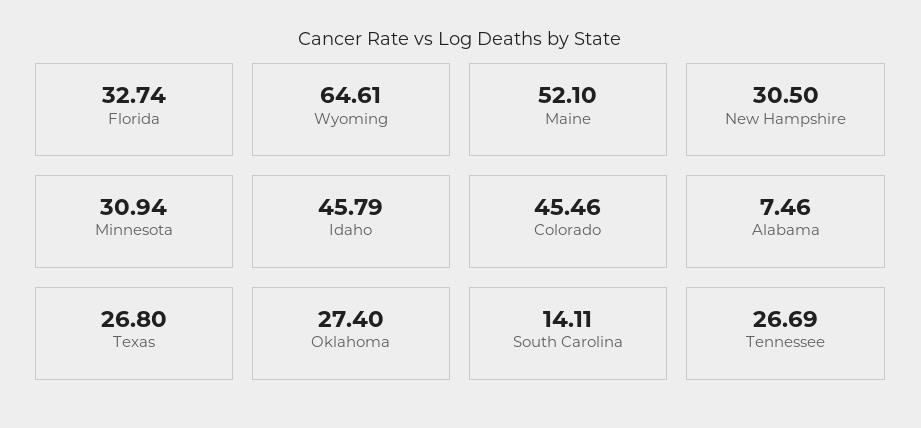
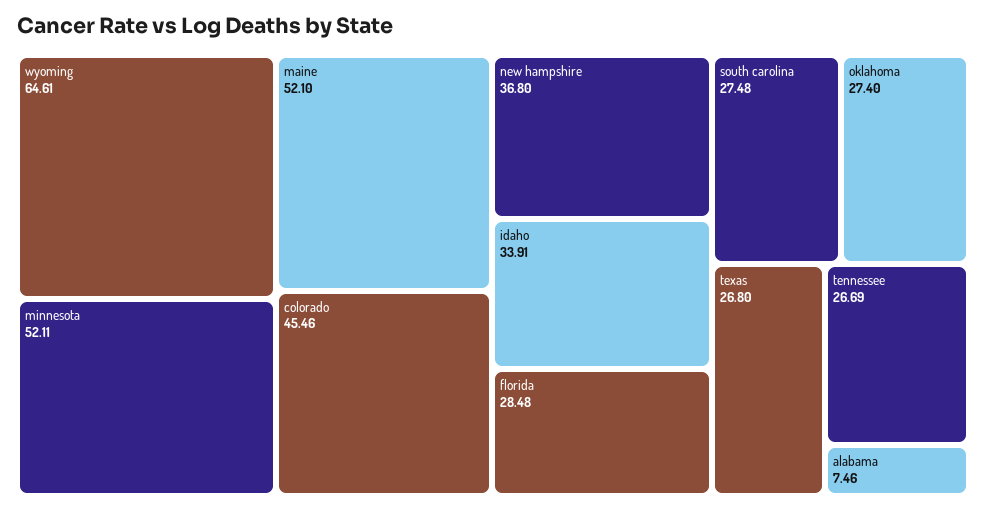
  {
-   "Florida": 32.74,
+   "Florida": 28.48,
    "Wyoming": 64.61,
    "Maine": 52.1,
-   "New Hampshire": 30.5,
+   "New Hampshire": 36.8,
-   "Minnesota": 30.94,
+   "Minnesota": 52.11,
-   "Idaho": 45.79,
+   "Idaho": 33.91,
    "Colorado": 45.46,
    "Alabama": 7.46,
    "Texas": 26.8,
    "Oklahoma": 27.4,
-   "South Carolina": 14.11,
+   "South Carolina": 27.48,
    "Tennessee": 26.69
  }

